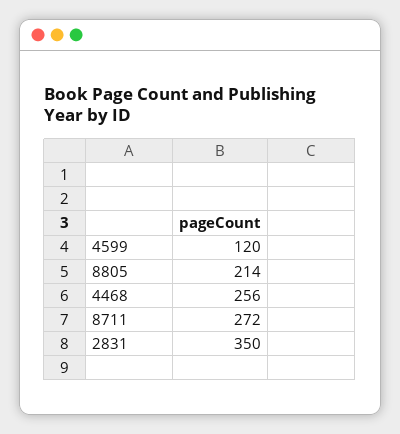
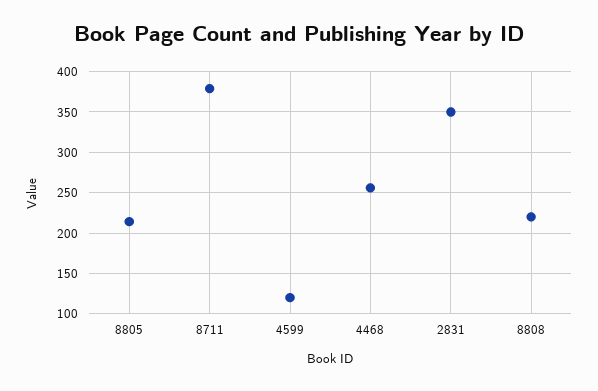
  {
    "4599": 120,
    "8805": 214,
    "4468": 256,
-   "8711": 272,
+   "8711": 380,
-   "2831": 350
+   "2831": 350,
+   "8808": 220
  }

